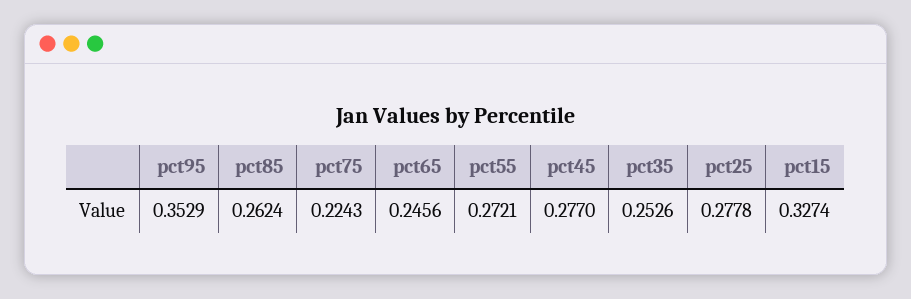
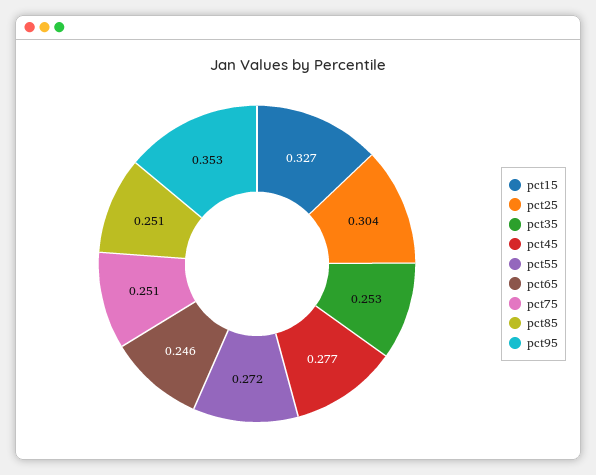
  {
    "pct95": 0.3529,
-   "pct85": 0.2624,
+   "pct85": 0.251,
-   "pct75": 0.2243,
+   "pct75": 0.251,
    "pct65": 0.2456,
    "pct55": 0.2721,
    "pct45": 0.277,
    "pct35": 0.2526,
-   "pct25": 0.2778,
+   "pct25": 0.304,
    "pct15": 0.3274
  }

